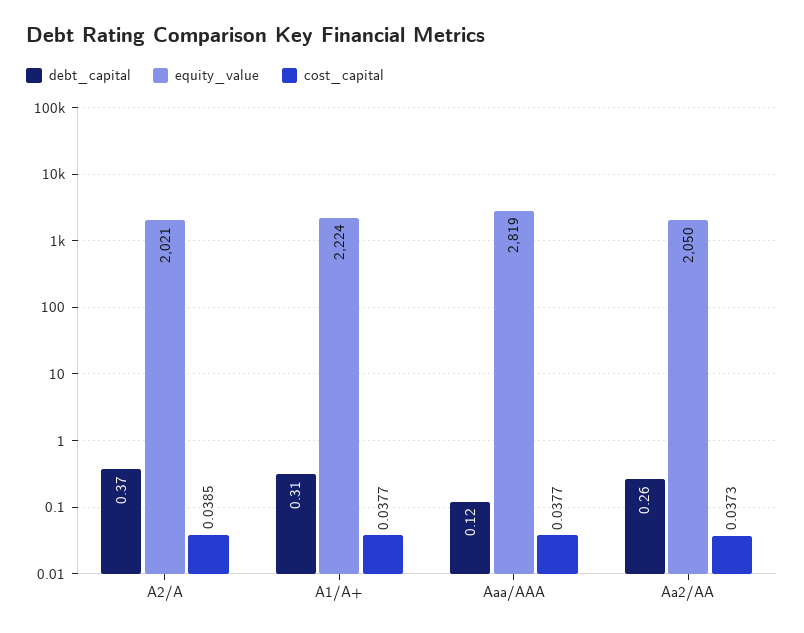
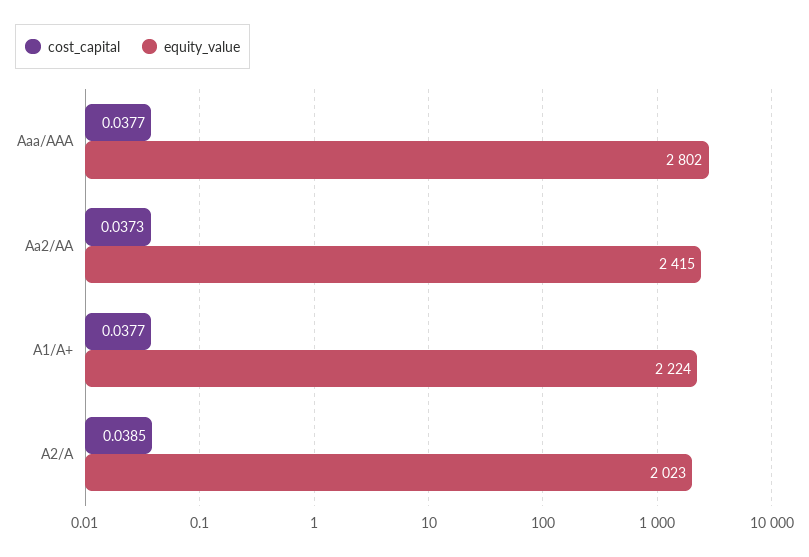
  {
-   "debt_capital": {
-     "A2/A": 0.37,
-     "A1/A+": 0.31,
-     "Aaa/AAA": 0.12,
-     "Aa2/AA": 0.26
-   },
    "equity_value": {
-     "A2/A": 2021,
+     "A2/A": 2023,
      "A1/A+": 2224,
-     "Aaa/AAA": 2819,
+     "Aaa/AAA": 2802,
-     "Aa2/AA": 2050
+     "Aa2/AA": 2415
    },
    "cost_capital": {
      "A2/A": 0.0385,
      "A1/A+": 0.0377,
      "Aaa/AAA": 0.0377,
      "Aa2/AA": 0.0373
    }
  }

